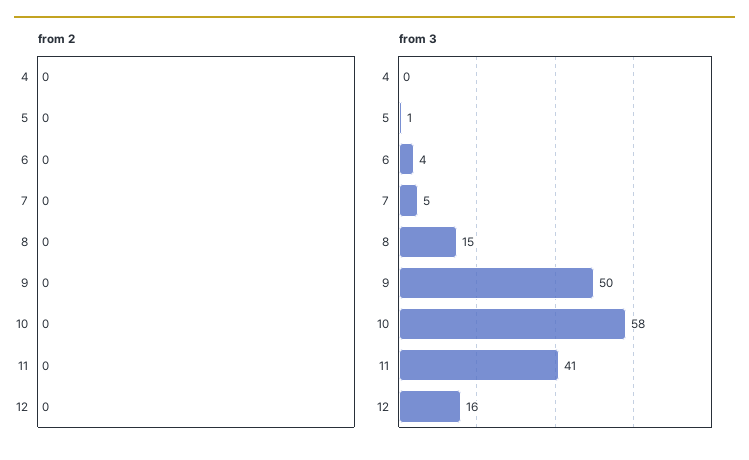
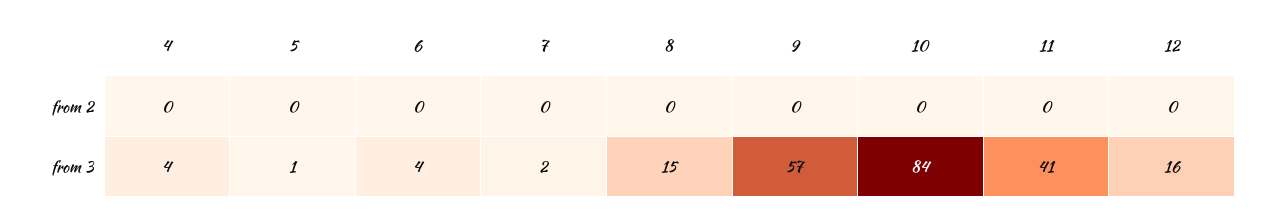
  {
    "from 2": {
      "4": 0,
      "5": 0,
      "6": 0,
      "7": 0,
      "8": 0,
      "9": 0,
      "10": 0,
      "11": 0,
      "12": 0
    },
    "from 3": {
-     "4": 0,
+     "4": 4,
      "5": 1,
      "6": 4,
-     "7": 5,
+     "7": 2,
      "8": 15,
-     "9": 50,
+     "9": 57,
-     "10": 58,
+     "10": 84,
      "11": 41,
      "12": 16
    }
  }

